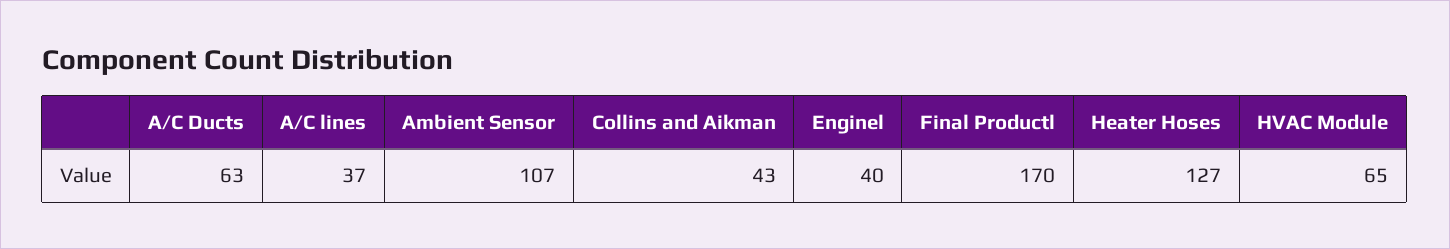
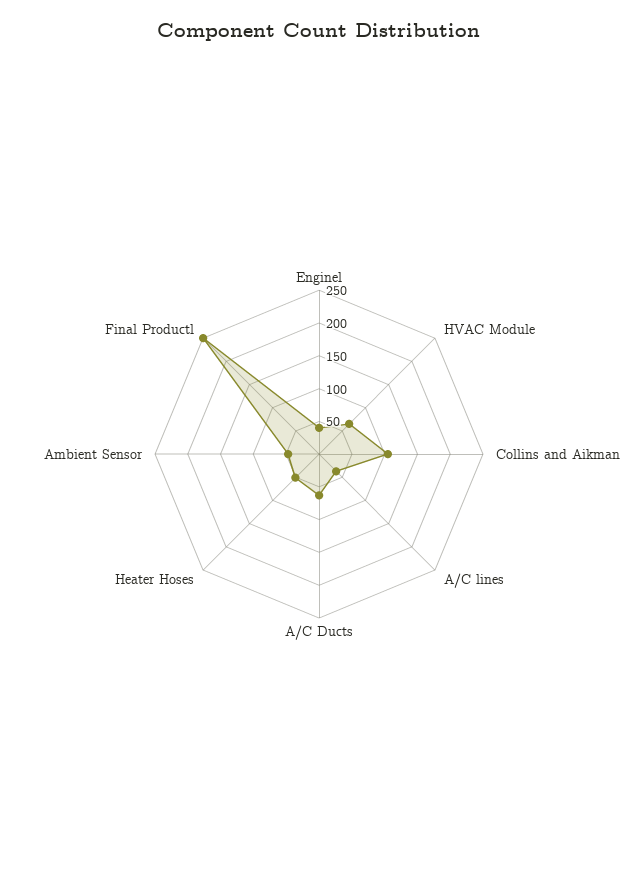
  {
    "A/C Ducts": 63,
    "A/C lines": 37,
-   "Ambient Sensor": 107,
+   "Ambient Sensor": 50,
-   "Collins and Aikman": 43,
+   "Collins and Aikman": 100,
    "Enginel": 40,
-   "Final Productl": 170,
+   "Final Productl": 250,
-   "Heater Hoses": 127,
+   "Heater Hoses": 50,
    "HVAC Module": 65
  }

